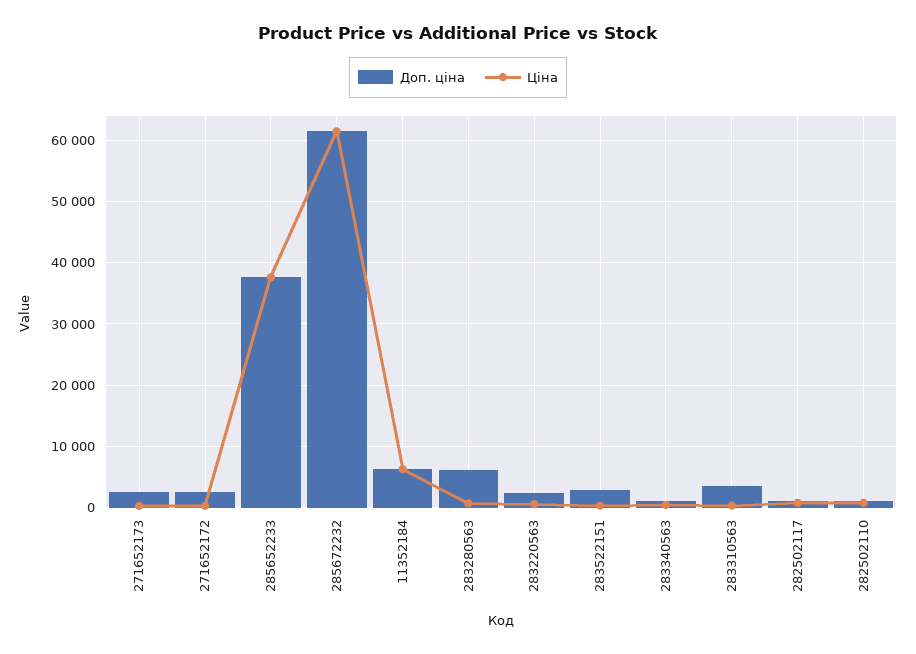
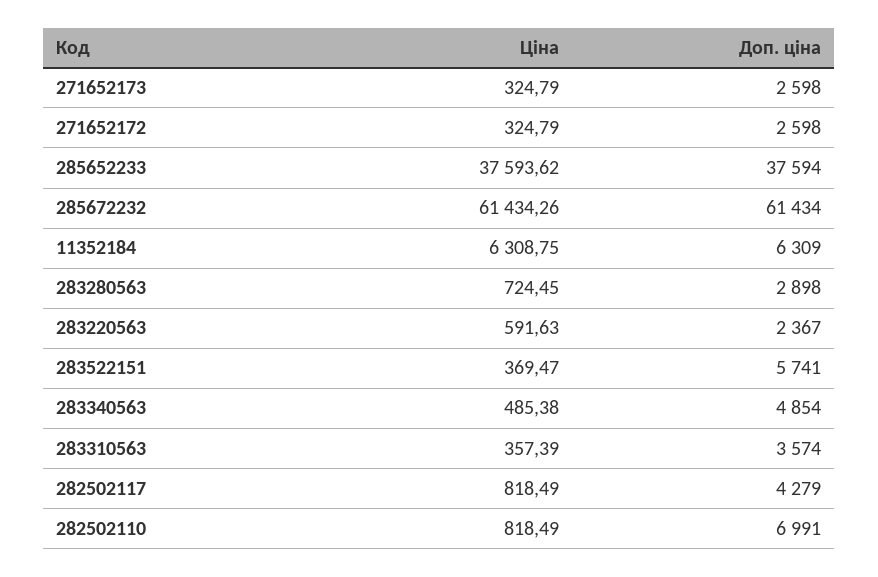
  {
    "Доп. ціна": {
      "271652173": 2598,
      "271652172": 2598,
      "285652233": 37594,
      "285672232": 61434,
      "11352184": 6309,
-     "283280563": 6000,
+     "283280563": 2898,
      "283220563": 2367,
-     "283522151": 3000,
+     "283522151": 5741,
-     "283340563": 1000,
+     "283340563": 4854,
      "283310563": 3574,
-     "282502117": 1000,
+     "282502117": 4279,
-     "282502110": 1000
+     "282502110": 6991
    },
    "Ціна": {
      "271652173": 324.79,
      "271652172": 324.79,
      "285652233": 37593.62,
      "285672232": 61434.26,
      "11352184": 6308.75,
      "283280563": 724.45,
      "283220563": 591.63,
      "283522151": 369.47,
      "283340563": 485.38,
      "283310563": 357.39,
      "282502117": 818.49,
      "282502110": 818.49
    }
  }

